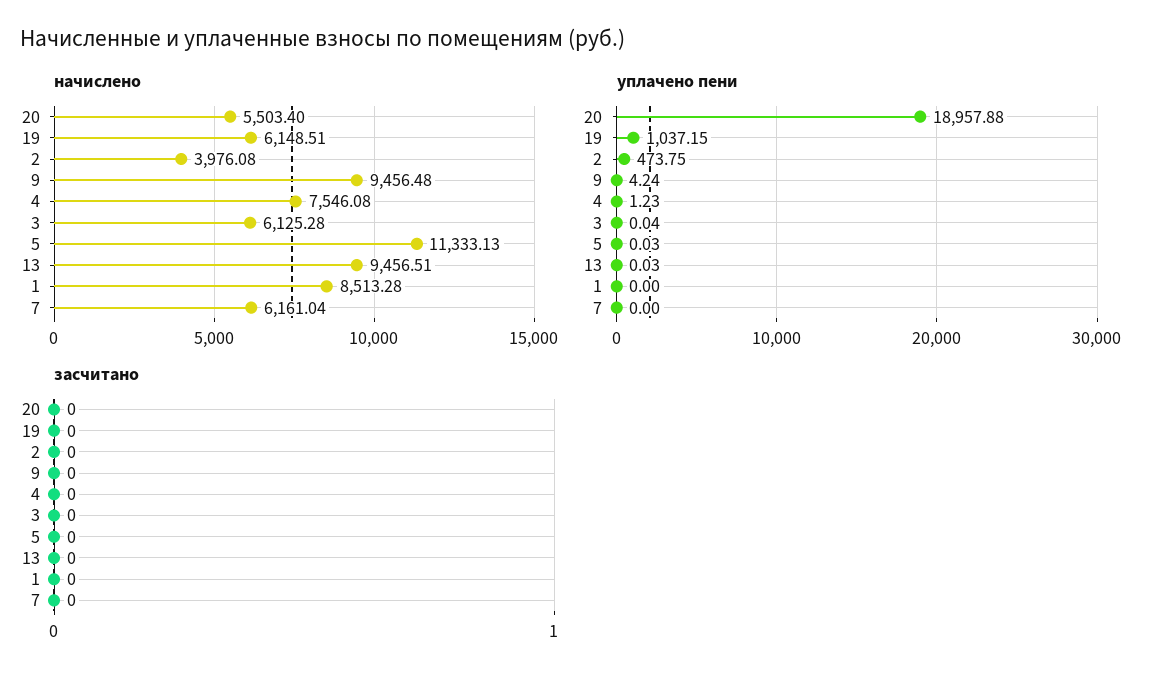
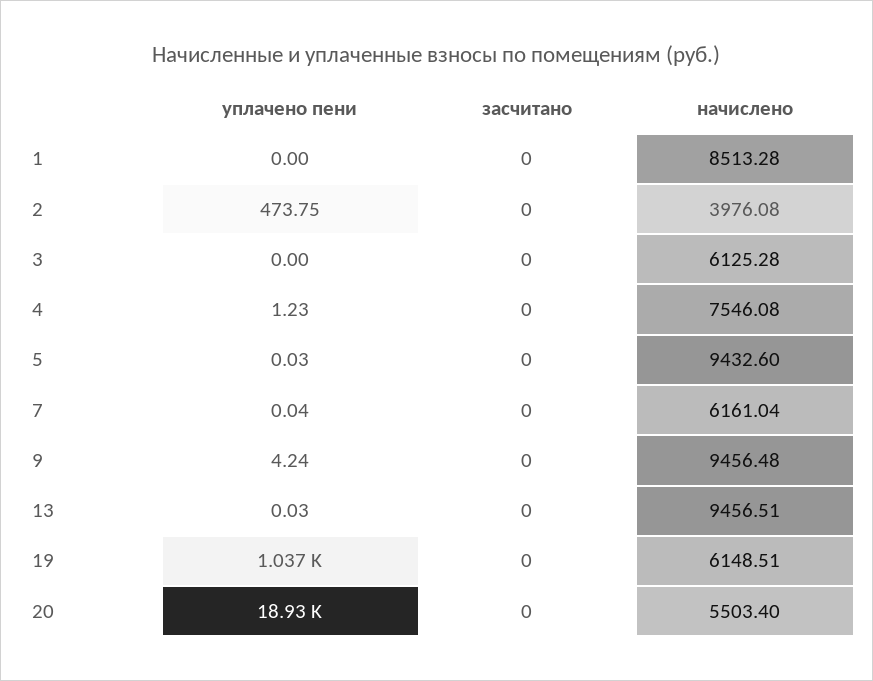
  {
    "начислено": {
      "20": 5503.4,
      "19": 6148.51,
      "2": 3976.08,
      "9": 9456.48,
      "4": 7546.08,
      "3": 6125.28,
-     "5": 11333.13,
+     "5": 9432.6,
      "13": 9456.51,
      "1": 8513.28,
      "7": 6161.04
    },
    "уплачено пени": {
-     "20": 18957.88,
+     "20": 18930,
      "19": 1037.15,
      "2": 473.75,
      "9": 4.24,
      "4": 1.23,
-     "3": 0.04,
+     "3": 0,
      "5": 0.03,
      "13": 0.03,
      "1": 0,
-     "7": 0
+     "7": 0.04
    },
    "засчитано": {
      "20": 0,
      "19": 0,
      "2": 0,
      "9": 0,
      "4": 0,
      "3": 0,
      "5": 0,
      "13": 0,
      "1": 0,
      "7": 0
    }
  }

